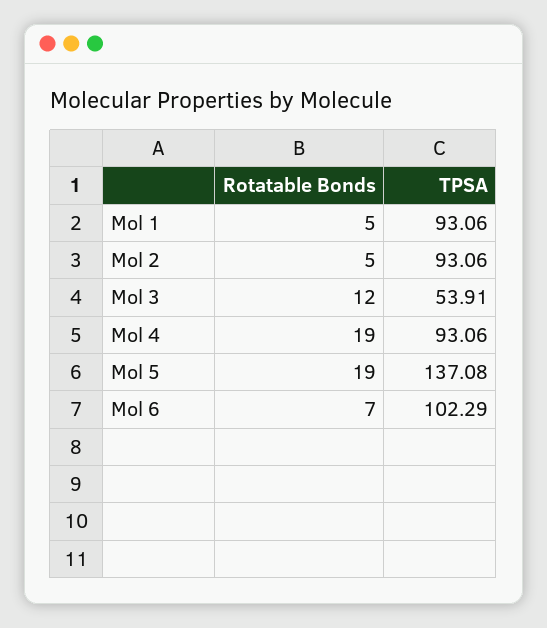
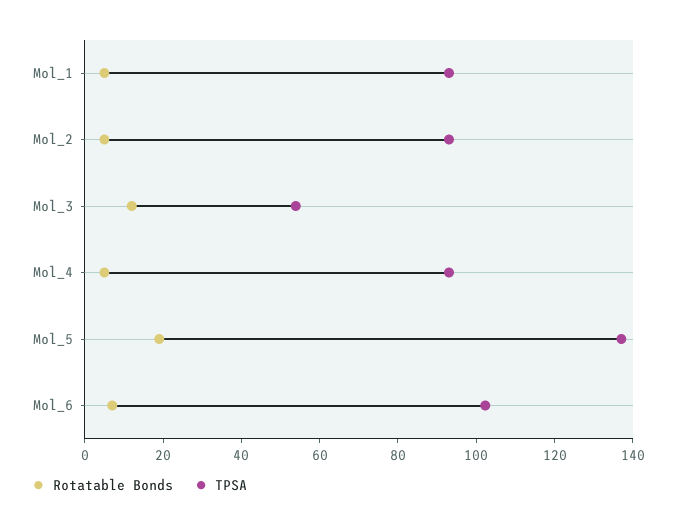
  {
    "Rotatable Bonds": {
      "Mol 1": 5,
      "Mol 2": 5,
      "Mol 3": 12,
-     "Mol 4": 19,
+     "Mol 4": 5,
      "Mol 5": 19,
      "Mol 6": 7
    },
    "TPSA": {
      "Mol 1": 93.06,
      "Mol 2": 93.06,
      "Mol 3": 53.91,
      "Mol 4": 93.06,
      "Mol 5": 137.08,
      "Mol 6": 102.29
    }
  }

